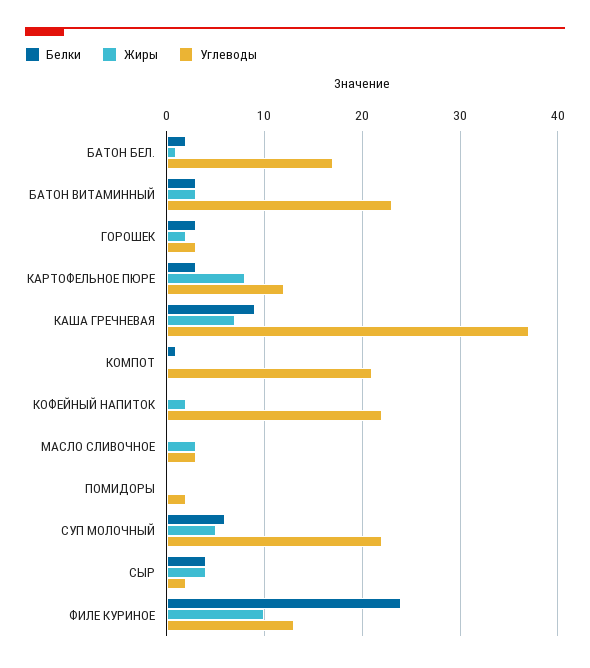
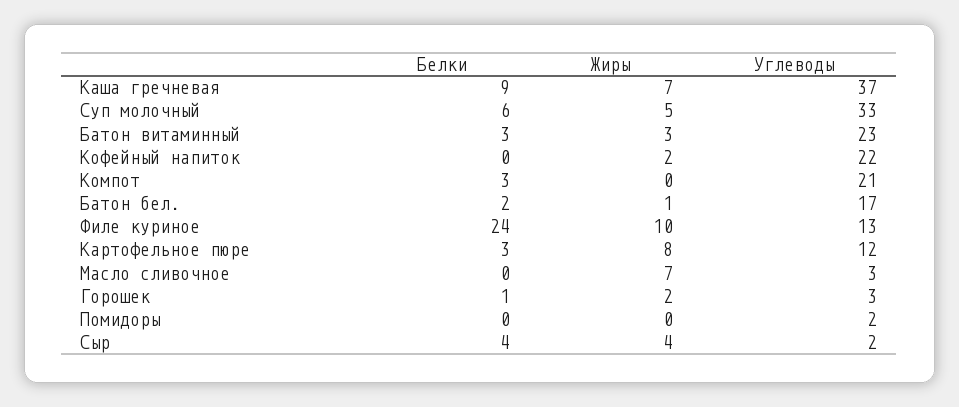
  {
    "Белки": {
      "БАТОН БЕЛ.": 2,
      "БАТОН ВИТАМИННЫЙ": 3,
-     "ГОРОШЕК": 3,
+     "ГОРОШЕК": 1,
      "КАРТОФЕЛЬНОЕ ПЮРЕ": 3,
      "КАША ГРЕЧНЕВАЯ": 9,
-     "КОМПОТ": 1,
+     "КОМПОТ": 3,
      "КОФЕЙНЫЙ НАПИТОК": 0,
      "МАСЛО СЛИВОЧНОЕ": 0,
      "ПОМИДОРЫ": 0,
      "СУП МОЛОЧНЫЙ": 6,
      "СЫР": 4,
      "ФИЛЕ КУРИНОЕ": 24
    },
    "Жиры": {
      "БАТОН БЕЛ.": 1,
      "БАТОН ВИТАМИННЫЙ": 3,
      "ГОРОШЕК": 2,
      "КАРТОФЕЛЬНОЕ ПЮРЕ": 8,
      "КАША ГРЕЧНЕВАЯ": 7,
      "КОМПОТ": 0,
      "КОФЕЙНЫЙ НАПИТОК": 2,
-     "МАСЛО СЛИВОЧНОЕ": 3,
+     "МАСЛО СЛИВОЧНОЕ": 7,
      "ПОМИДОРЫ": 0,
      "СУП МОЛОЧНЫЙ": 5,
      "СЫР": 4,
      "ФИЛЕ КУРИНОЕ": 10
    },
    "Углеводы": {
      "БАТОН БЕЛ.": 17,
      "БАТОН ВИТАМИННЫЙ": 23,
      "ГОРОШЕК": 3,
      "КАРТОФЕЛЬНОЕ ПЮРЕ": 12,
      "КАША ГРЕЧНЕВАЯ": 37,
      "КОМПОТ": 21,
      "КОФЕЙНЫЙ НАПИТОК": 22,
      "МАСЛО СЛИВОЧНОЕ": 3,
      "ПОМИДОРЫ": 2,
-     "СУП МОЛОЧНЫЙ": 22,
+     "СУП МОЛОЧНЫЙ": 33,
      "СЫР": 2,
      "ФИЛЕ КУРИНОЕ": 13
    }
  }

